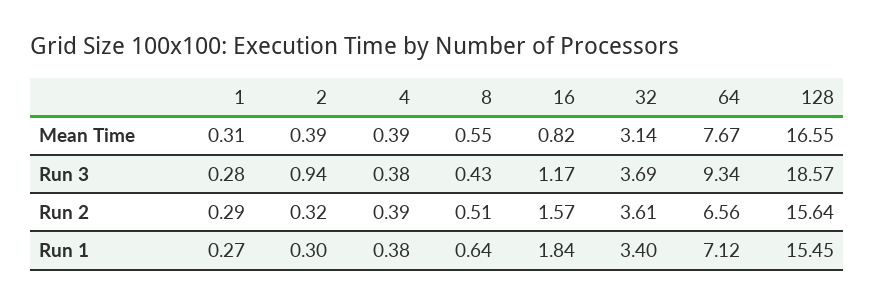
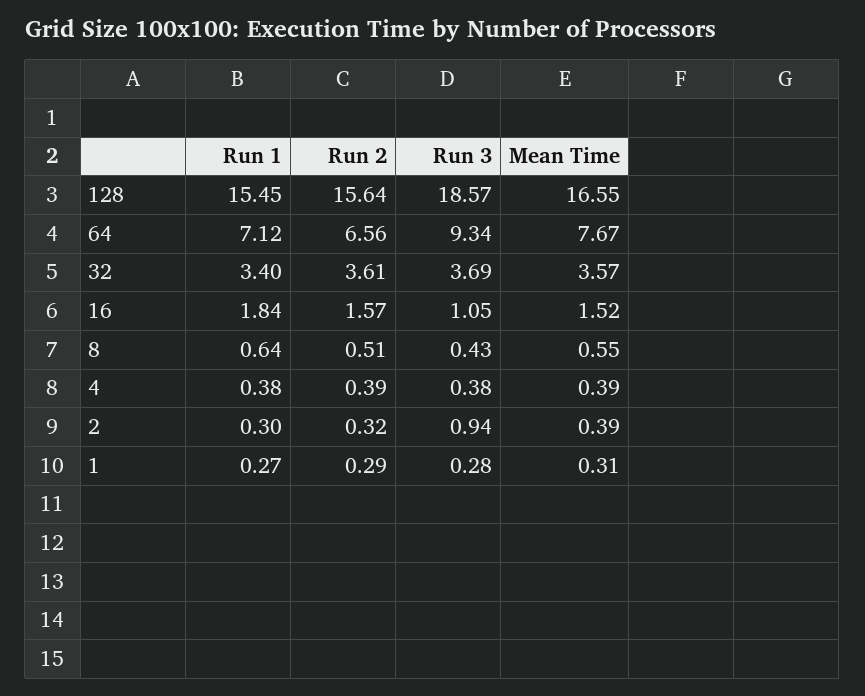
  {
    "1": {
      "Mean Time": 0.31,
      "Run 3": 0.28,
      "Run 2": 0.29,
      "Run 1": 0.27
    },
    "2": {
      "Mean Time": 0.39,
      "Run 3": 0.94,
      "Run 2": 0.32,
      "Run 1": 0.3
    },
    "4": {
      "Mean Time": 0.39,
      "Run 3": 0.38,
      "Run 2": 0.39,
      "Run 1": 0.38
    },
    "8": {
      "Mean Time": 0.55,
      "Run 3": 0.43,
      "Run 2": 0.51,
      "Run 1": 0.64
    },
    "16": {
-     "Mean Time": 0.82,
+     "Mean Time": 1.52,
-     "Run 3": 1.17,
+     "Run 3": 1.05,
      "Run 2": 1.57,
      "Run 1": 1.84
    },
    "32": {
-     "Mean Time": 3.14,
+     "Mean Time": 3.57,
      "Run 3": 3.69,
      "Run 2": 3.61,
      "Run 1": 3.4
    },
    "64": {
      "Mean Time": 7.67,
      "Run 3": 9.34,
      "Run 2": 6.56,
      "Run 1": 7.12
    },
    "128": {
      "Mean Time": 16.55,
      "Run 3": 18.57,
      "Run 2": 15.64,
      "Run 1": 15.45
    }
  }

